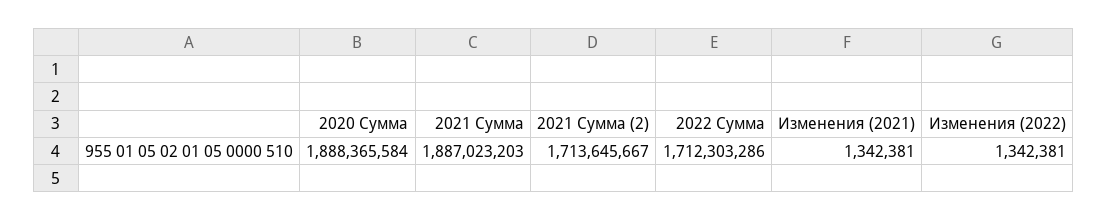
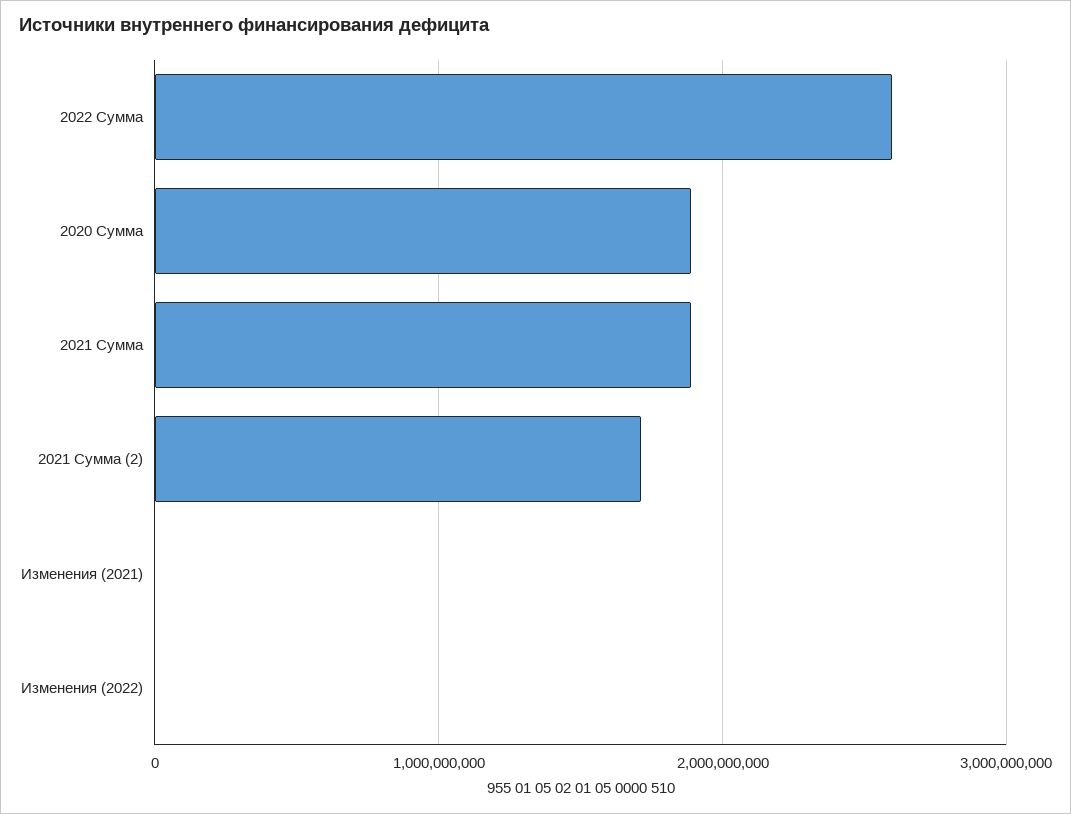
  {
    "2020 Сумма": 1888365584,
    "2021 Сумма": 1887023203,
    "2021 Сумма (2)": 1713645667,
-   "2022 Сумма": 1712303286,
+   "2022 Сумма": 2600000000,
    "Изменения (2021)": 1342381,
    "Изменения (2022)": 1342381
  }

